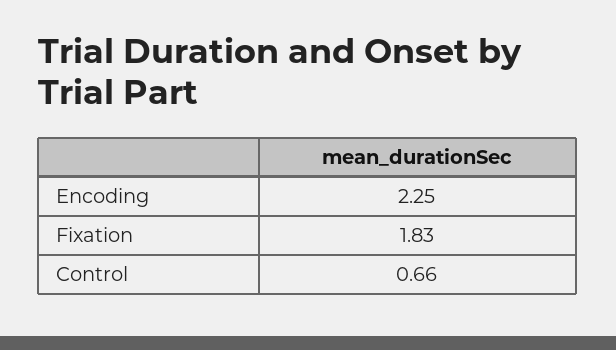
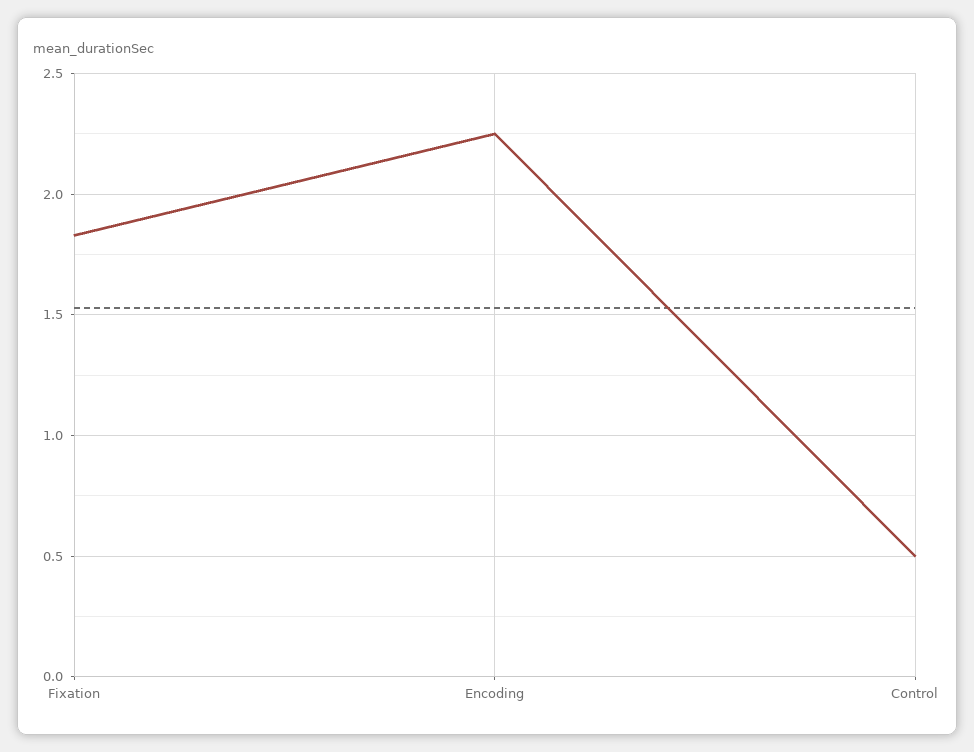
  {
    "Encoding": 2.25,
    "Fixation": 1.83,
-   "Control": 0.66
+   "Control": 0.5
  }

